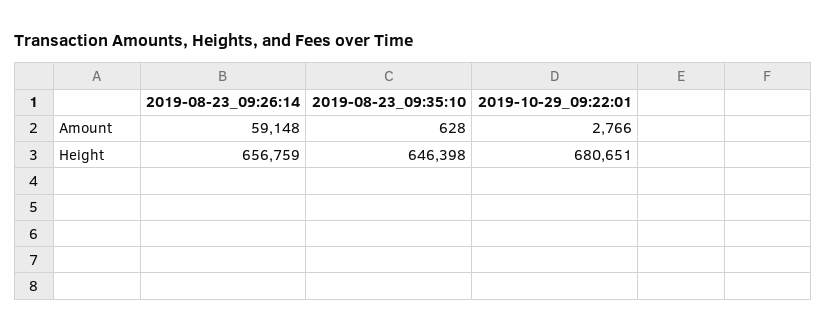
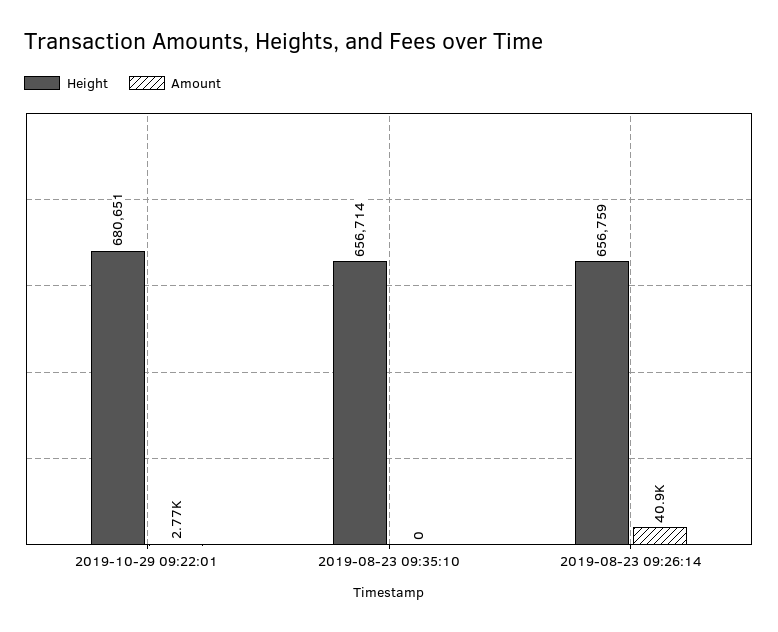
  {
    "Amount": {
-     "2019-08-23_09:26:14": 59148,
+     "2019-08-23_09:26:14": 40900,
-     "2019-08-23_09:35:10": 628,
+     "2019-08-23_09:35:10": 0,
      "2019-10-29_09:22:01": 2766
    },
    "Height": {
      "2019-08-23_09:26:14": 656759,
-     "2019-08-23_09:35:10": 646398,
+     "2019-08-23_09:35:10": 656714,
      "2019-10-29_09:22:01": 680651
    }
  }

